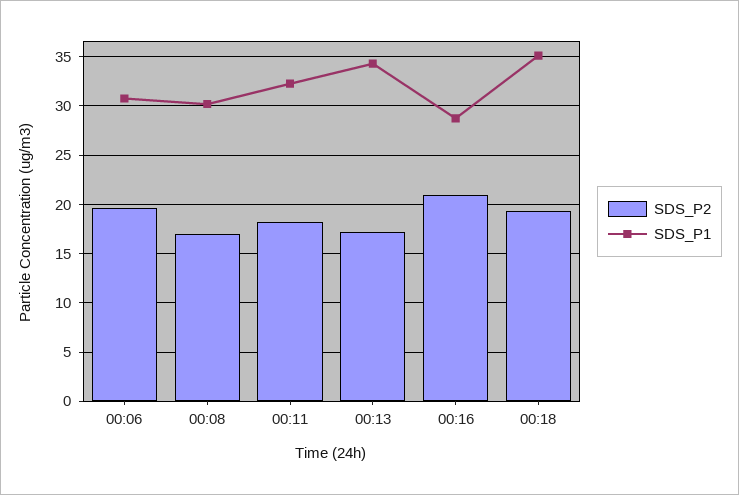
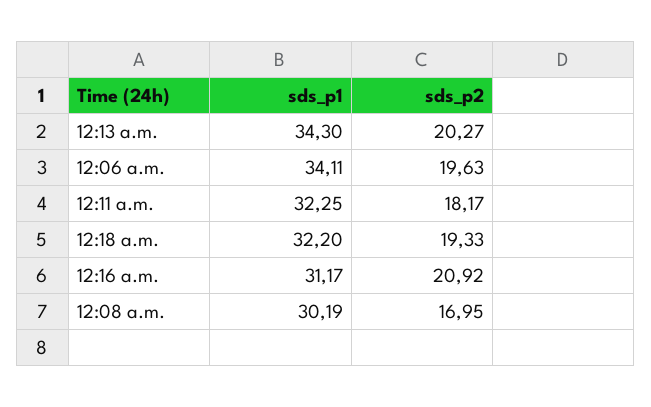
  {
    "SDS_P2": {
      "00:06": 19.63,
      "00:08": 16.95,
      "00:11": 18.17,
-     "00:13": 17,
+     "00:13": 20.27,
      "00:16": 20.92,
      "00:18": 19.33
    },
    "SDS_P1": {
-     "00:06": 31,
+     "00:06": 34.11,
      "00:08": 30.19,
      "00:11": 32.25,
      "00:13": 34.3,
-     "00:16": 29,
+     "00:16": 31.17,
-     "00:18": 35
+     "00:18": 32.2
    }
  }

